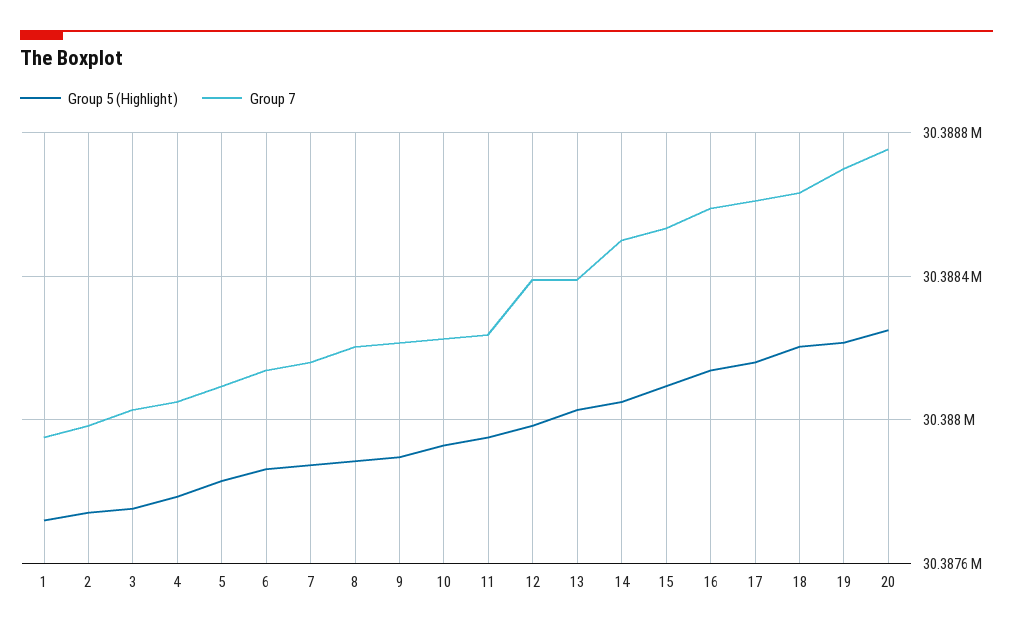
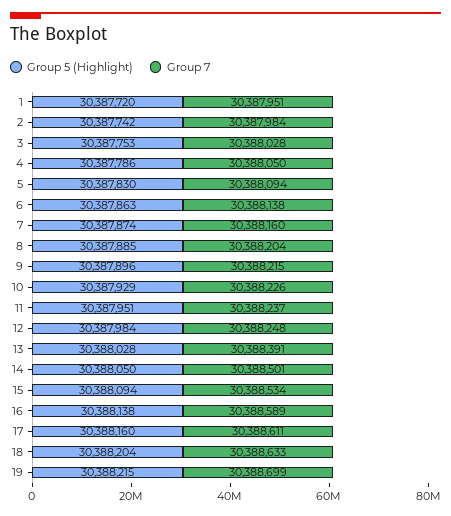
  {
    "Group 5 (Highlight)": {
      "1": 30387720,
      "2": 30387742,
      "3": 30387753,
      "4": 30387786,
      "5": 30387830,
      "6": 30387863,
      "7": 30387874,
      "8": 30387885,
      "9": 30387896,
      "10": 30387929,
      "11": 30387951,
      "12": 30387984,
      "13": 30388028,
      "14": 30388050,
      "15": 30388094,
      "16": 30388138,
      "17": 30388160,
      "18": 30388204,
-     "19": 30388215,
+     "19": 30388215
-     "20": 30388250
    },
    "Group 7": {
      "1": 30387951,
      "2": 30387984,
      "3": 30388028,
      "4": 30388050,
      "5": 30388094,
      "6": 30388138,
      "7": 30388160,
      "8": 30388204,
      "9": 30388215,
      "10": 30388226,
      "11": 30388237,
-     "12": 30388400,
+     "12": 30388248,
      "13": 30388391,
      "14": 30388501,
      "15": 30388534,
      "16": 30388589,
      "17": 30388611,
      "18": 30388633,
-     "19": 30388699,
+     "19": 30388699
-     "20": 30388750
    }
  }

